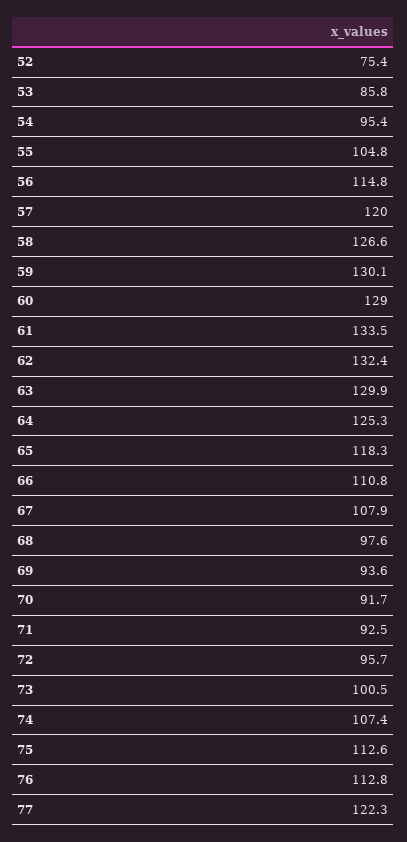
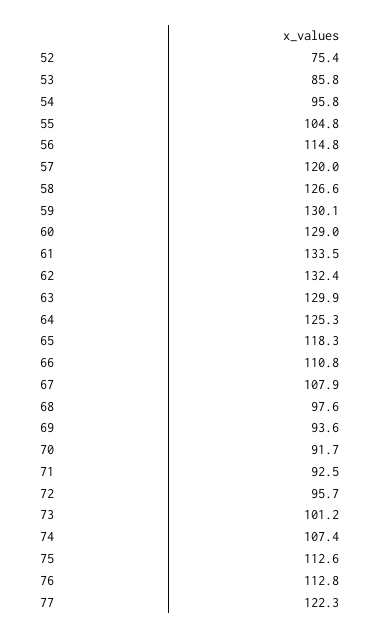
  {
    "52": 75.4,
    "53": 85.8,
-   "54": 95.4,
+   "54": 95.8,
    "55": 104.8,
    "56": 114.8,
    "57": 120,
    "58": 126.6,
    "59": 130.1,
    "60": 129,
    "61": 133.5,
    "62": 132.4,
    "63": 129.9,
    "64": 125.3,
    "65": 118.3,
    "66": 110.8,
    "67": 107.9,
    "68": 97.6,
    "69": 93.6,
    "70": 91.7,
    "71": 92.5,
    "72": 95.7,
-   "73": 100.5,
+   "73": 101.2,
    "74": 107.4,
    "75": 112.6,
    "76": 112.8,
    "77": 122.3
  }

